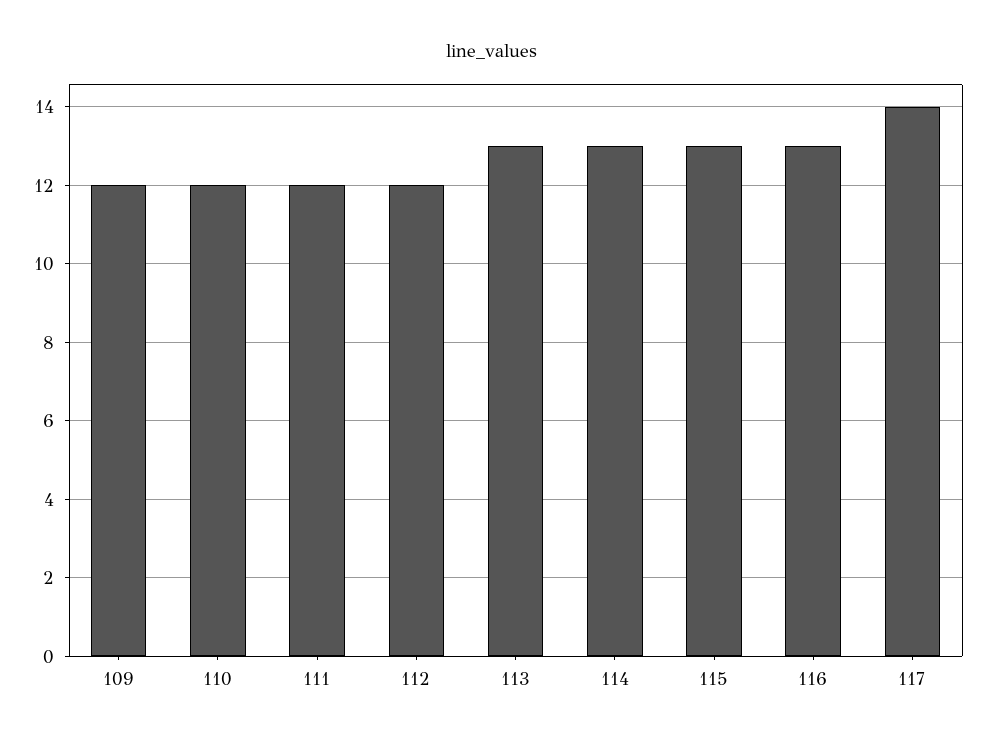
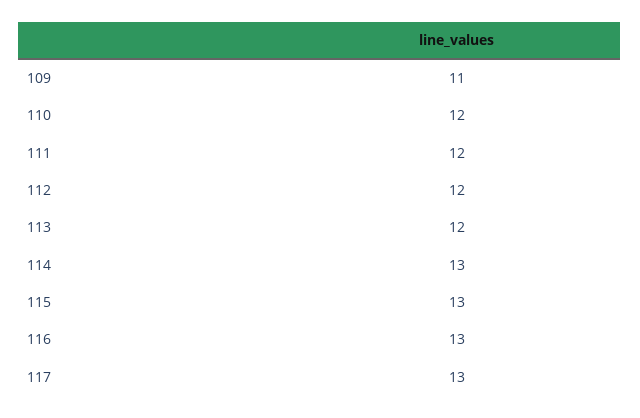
  {
-   "109": 12,
+   "109": 11,
    "110": 12,
    "111": 12,
    "112": 12,
-   "113": 13,
+   "113": 12,
    "114": 13,
    "115": 13,
    "116": 13,
-   "117": 14
+   "117": 13
  }

